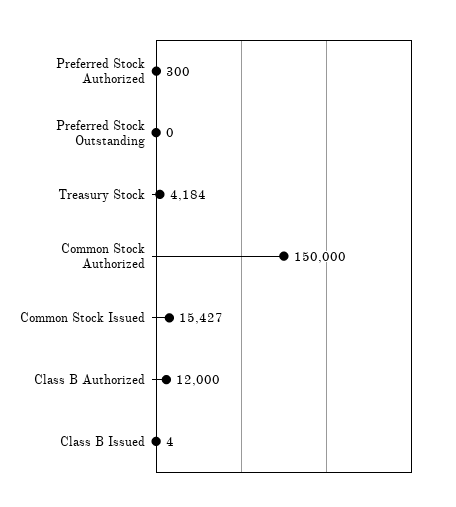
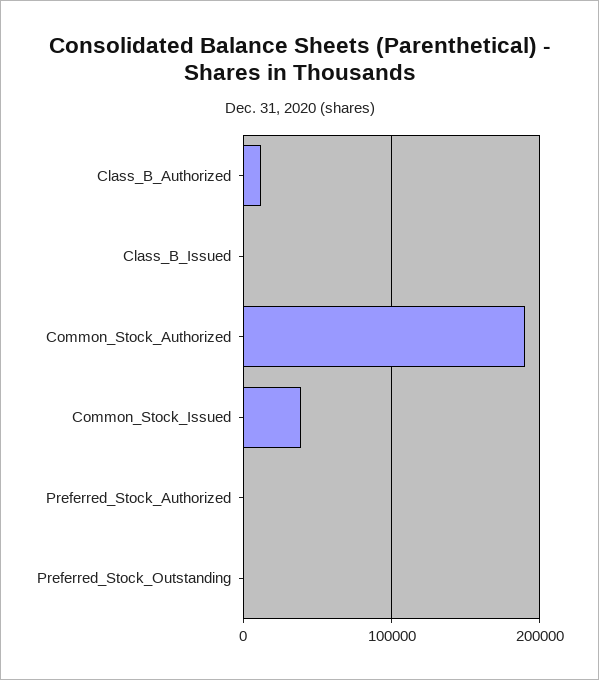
  {
    "Preferred Stock Authorized": 300,
    "Preferred Stock Outstanding": 0,
-   "Treasury Stock": 4184,
-   "Common Stock Authorized": 150000,
+   "Common Stock Authorized": 190000,
-   "Common Stock Issued": 15427,
+   "Common Stock Issued": 40000,
    "Class B Authorized": 12000,
    "Class B Issued": 4
  }

